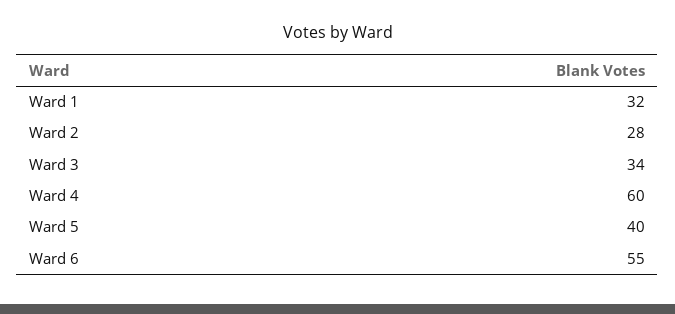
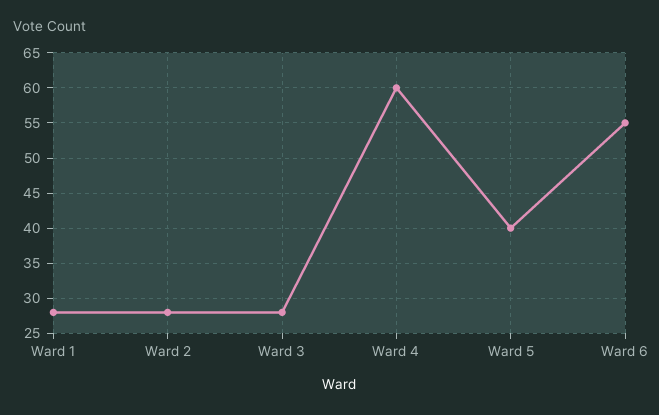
  {
-   "Ward 1": 32,
+   "Ward 1": 28,
    "Ward 2": 28,
-   "Ward 3": 34,
+   "Ward 3": 28,
    "Ward 4": 60,
    "Ward 5": 40,
    "Ward 6": 55
  }

